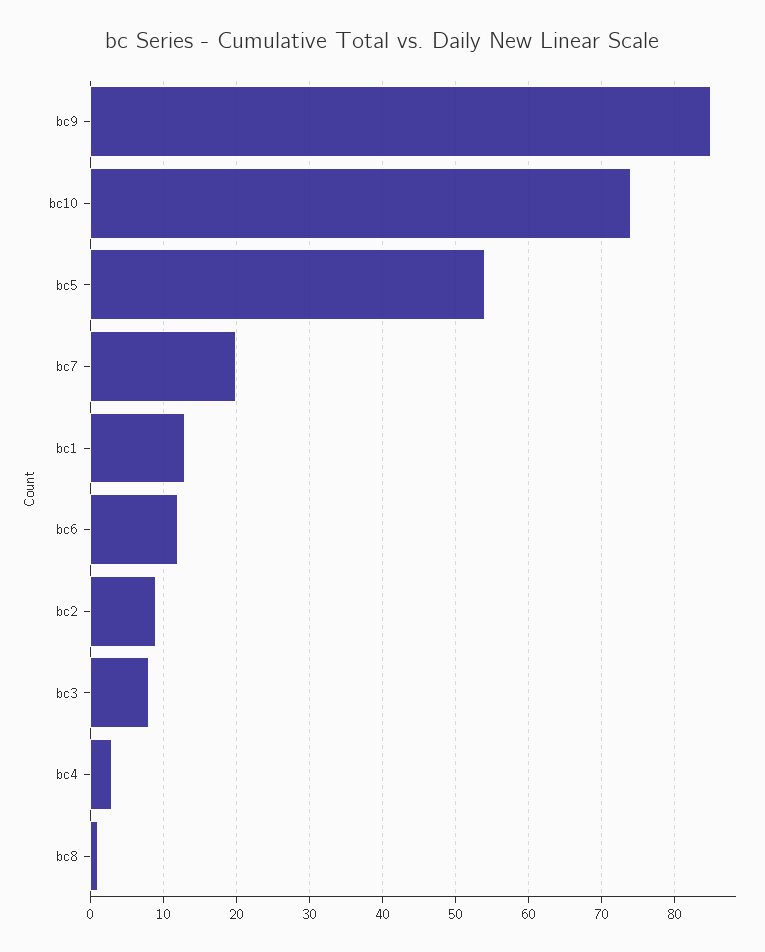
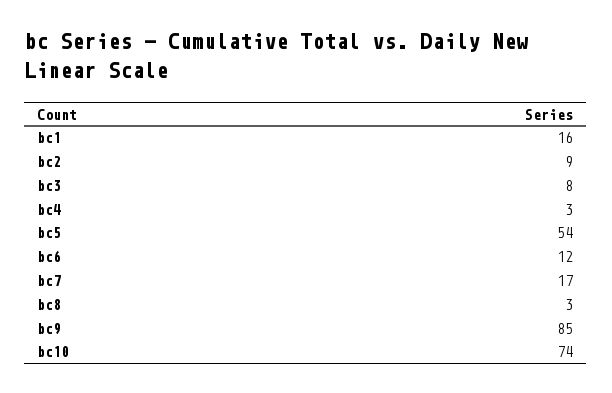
  {
    "bc9": 85,
    "bc10": 74,
    "bc5": 54,
-   "bc7": 20,
+   "bc7": 17,
-   "bc1": 13,
+   "bc1": 16,
    "bc6": 12,
    "bc2": 9,
    "bc3": 8,
    "bc4": 3,
-   "bc8": 1
+   "bc8": 3
  }

